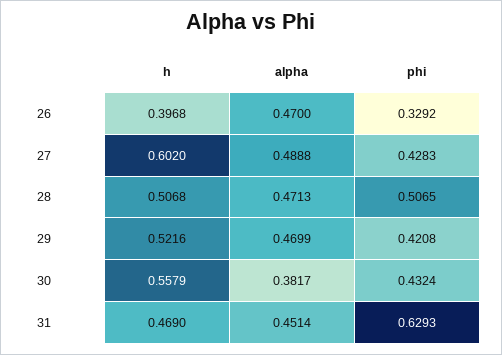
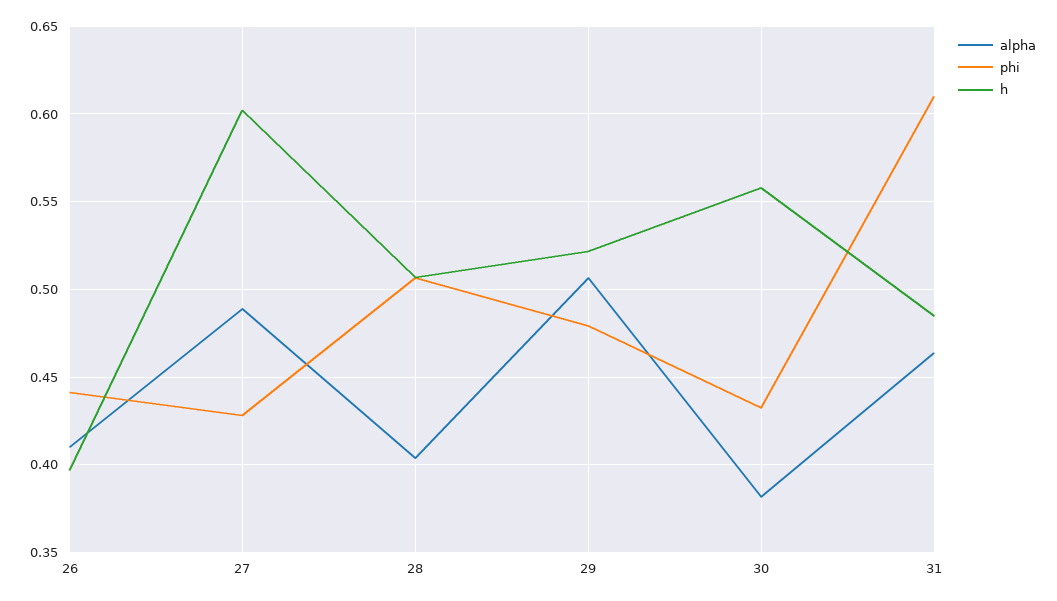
  {
    "h": {
      "26": 0.3968,
      "27": 0.602,
      "28": 0.5068,
      "29": 0.5216,
      "30": 0.5579,
-     "31": 0.469
+     "31": 0.485
    },
    "alpha": {
-     "26": 0.47,
+     "26": 0.41,
      "27": 0.4888,
-     "28": 0.4713,
+     "28": 0.405,
-     "29": 0.4699,
+     "29": 0.505,
      "30": 0.3817,
-     "31": 0.4514
+     "31": 0.465
    },
    "phi": {
-     "26": 0.3292,
+     "26": 0.44,
      "27": 0.4283,
      "28": 0.5065,
-     "29": 0.4208,
+     "29": 0.48,
      "30": 0.4324,
-     "31": 0.6293
+     "31": 0.61
    }
  }

